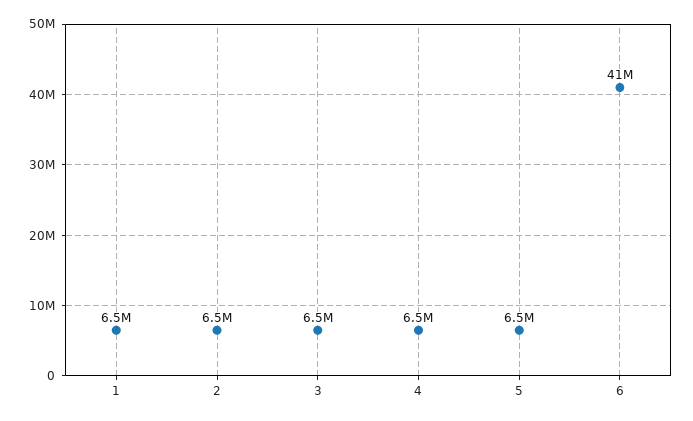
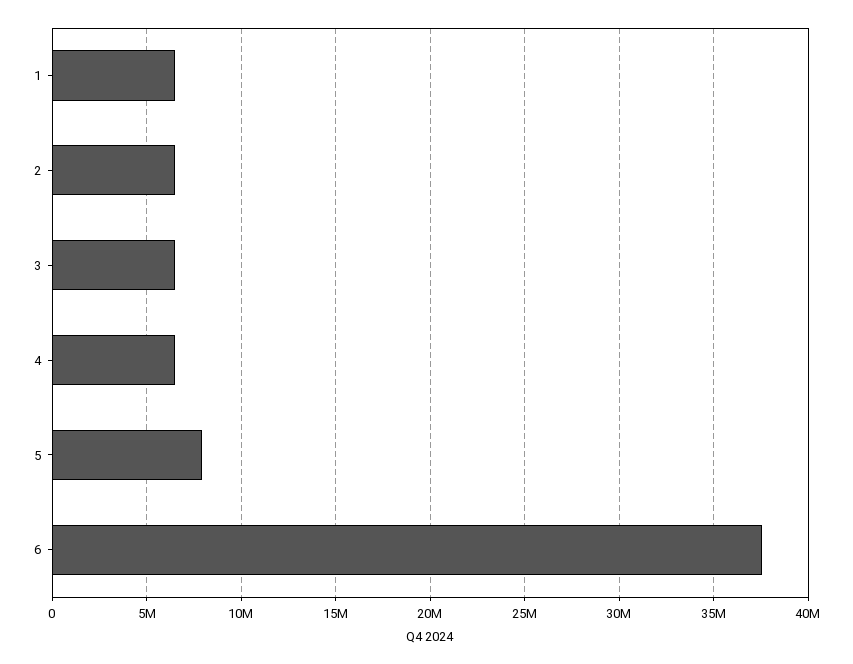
  {
    "1": 6500000,
    "2": 6500000,
    "3": 6500000,
    "4": 6500000,
-   "5": 6500000,
+   "5": 8000000,
-   "6": 41000000
+   "6": 37500000
  }

